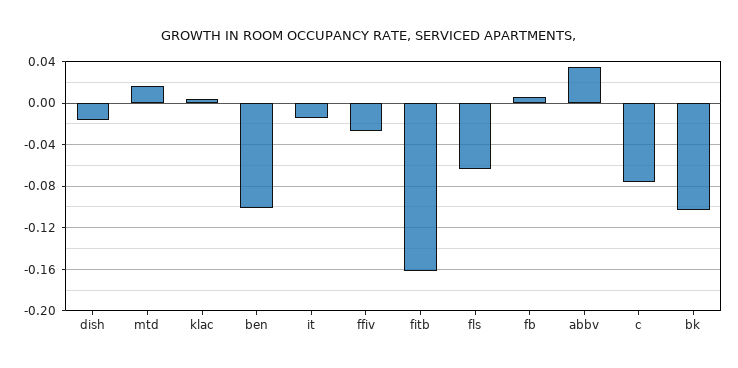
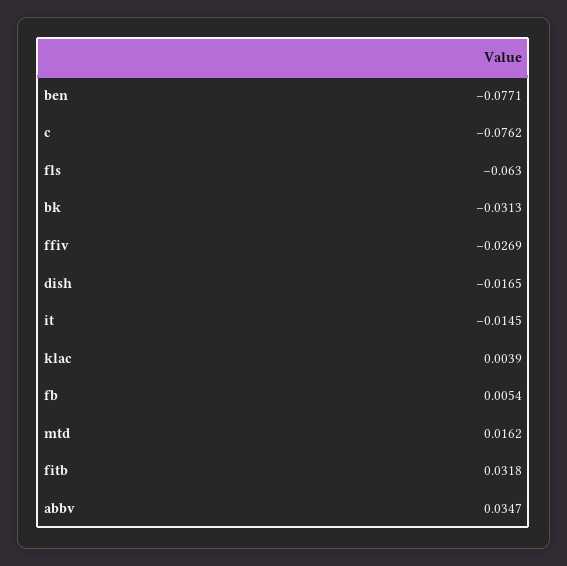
  {
    "dish": -0.0165,
    "mtd": 0.0162,
    "klac": 0.0039,
-   "ben": -0.1,
+   "ben": -0.0771,
    "it": -0.0145,
    "ffiv": -0.0269,
-   "fitb": -0.16,
+   "fitb": 0.0318,
    "fls": -0.063,
    "fb": 0.0054,
    "abbv": 0.0347,
    "c": -0.0762,
-   "bk": -0.1
+   "bk": -0.0313
  }

